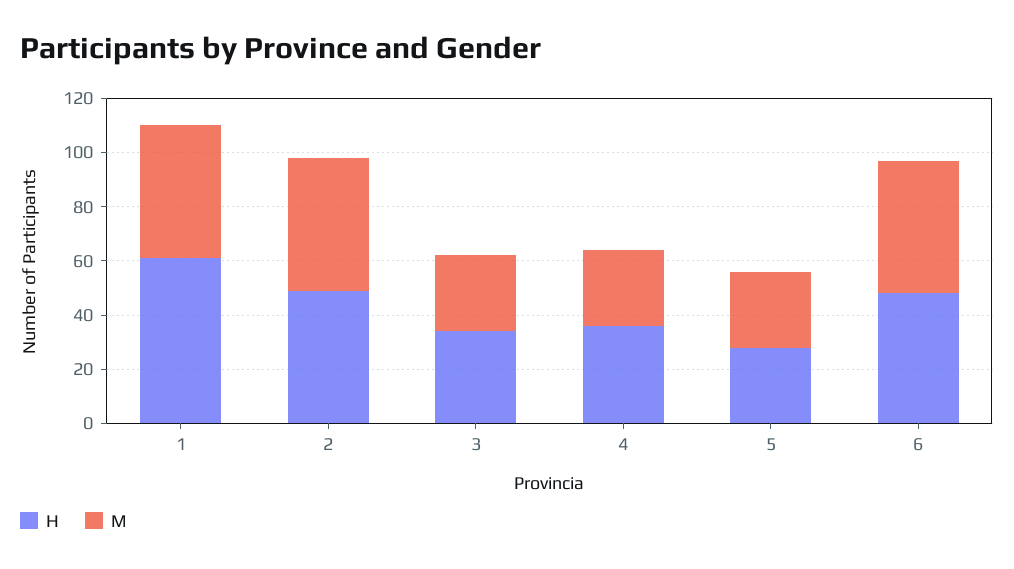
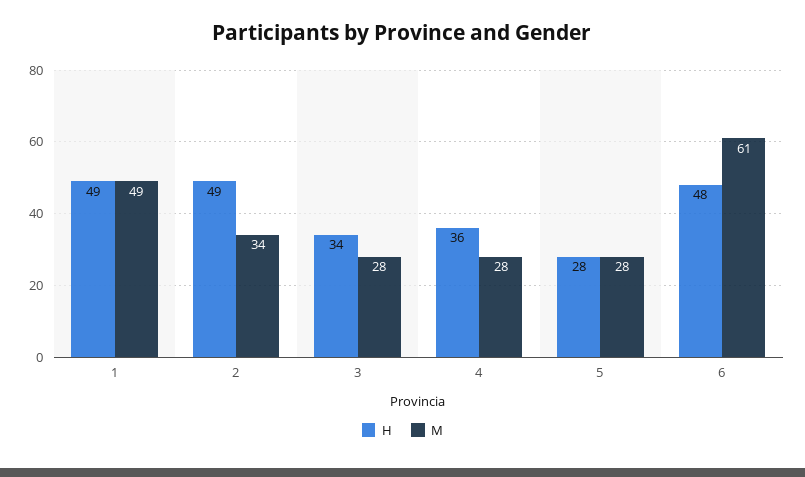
  {
    "H": {
-     "1": 60,
+     "1": 49,
      "2": 49,
      "3": 34,
      "4": 36,
      "5": 28,
      "6": 48
    },
    "M": {
      "1": 49,
-     "2": 50,
+     "2": 34,
      "3": 28,
      "4": 28,
      "5": 28,
-     "6": 50
+     "6": 61
    }
  }

